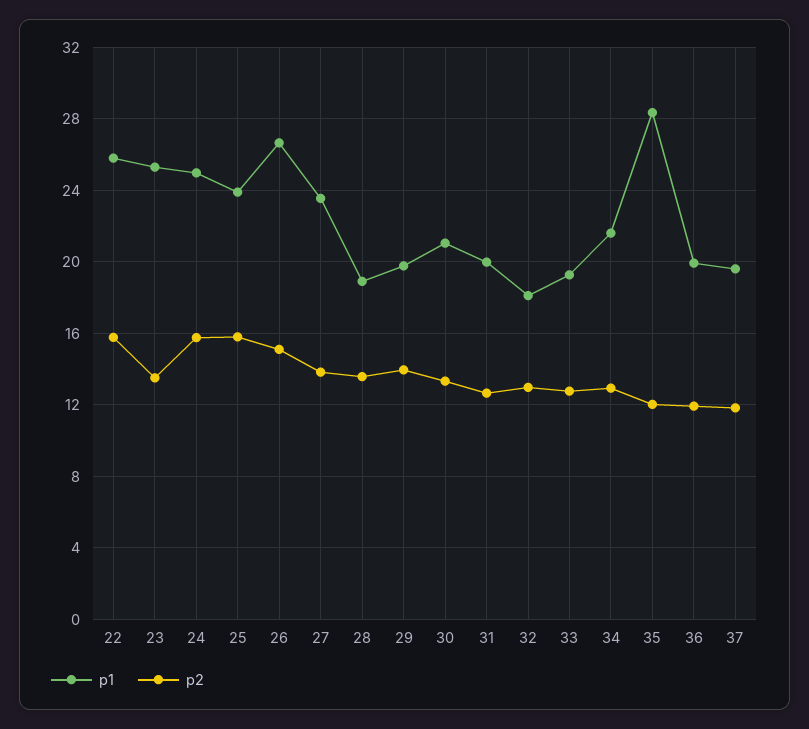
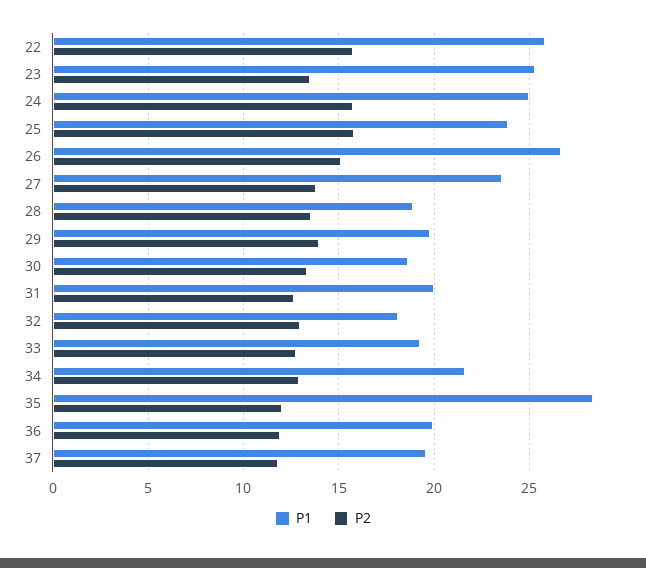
  {
    "p1": {
      "22": 26,
      "23": 25.5,
      "24": 25,
      "25": 24,
      "26": 26.5,
      "27": 23.5,
      "28": 19,
      "29": 20,
-     "30": 21,
+     "30": 18.5,
      "31": 20,
      "32": 18,
      "33": 19.5,
      "34": 21.5,
      "35": 28.5,
      "36": 20,
      "37": 19.5
    },
    "p2": {
      "22": 16,
      "23": 13.5,
      "24": 16,
      "25": 16,
      "26": 15,
      "27": 14,
      "28": 13.5,
      "29": 14,
      "30": 13.5,
      "31": 12.5,
      "32": 13,
      "33": 13,
      "34": 13,
      "35": 12,
      "36": 12,
      "37": 12
    }
  }

